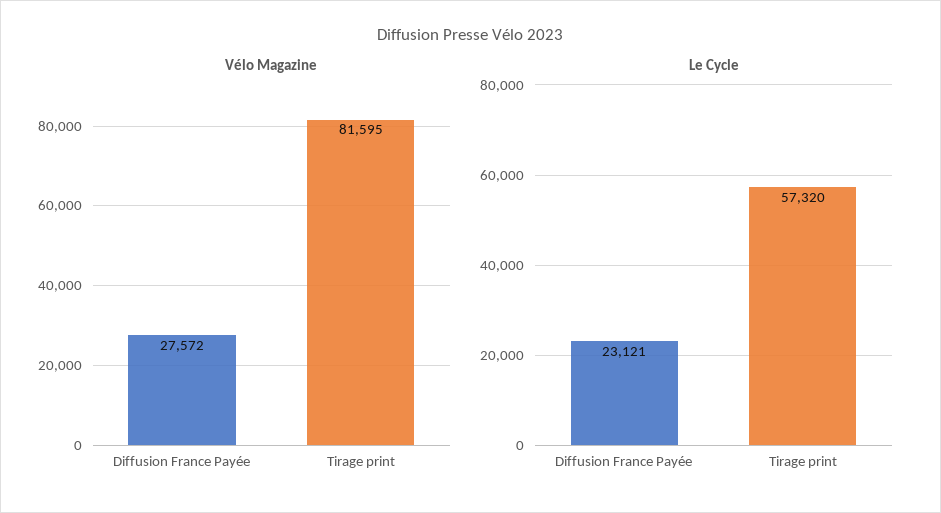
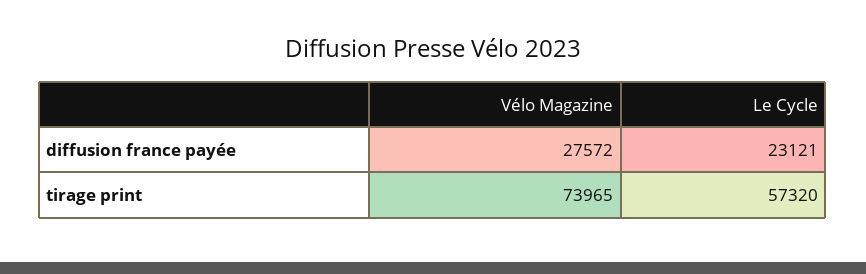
  {
    "Vélo Magazine": {
      "Diffusion France Payée": 27572,
-     "Tirage print": 81595
+     "Tirage print": 73965
    },
    "Le Cycle": {
      "Diffusion France Payée": 23121,
      "Tirage print": 57320
    }
  }

